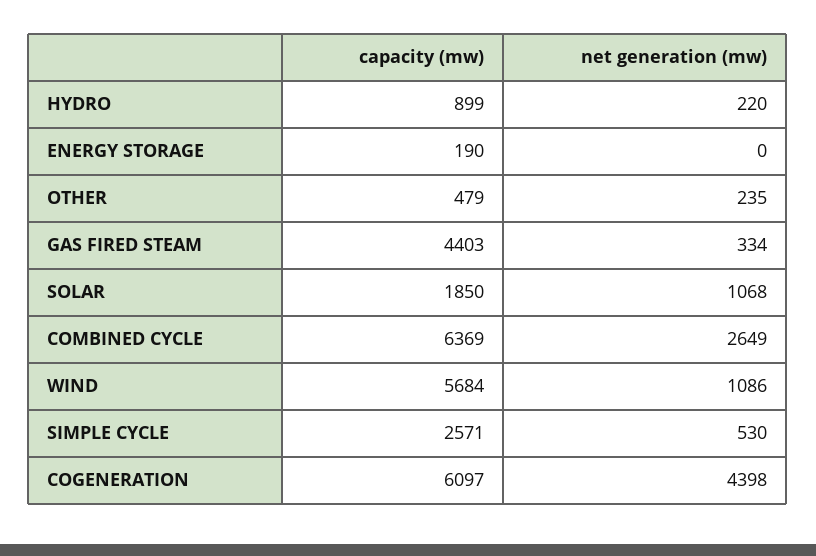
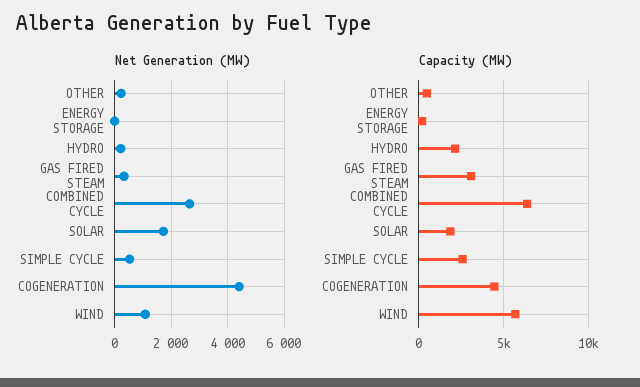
  {
    "capacity (mw)": {
-     "HYDRO": 899,
+     "HYDRO": 2000,
      "ENERGY STORAGE": 190,
      "OTHER": 479,
-     "GAS FIRED STEAM": 4403,
+     "GAS FIRED STEAM": 3000,
      "SOLAR": 1850,
      "COMBINED CYCLE": 6369,
      "WIND": 5684,
      "SIMPLE CYCLE": 2571,
-     "COGENERATION": 6097
+     "COGENERATION": 4500
    },
    "net generation (mw)": {
      "HYDRO": 220,
      "ENERGY STORAGE": 0,
      "OTHER": 235,
      "GAS FIRED STEAM": 334,
-     "SOLAR": 1068,
+     "SOLAR": 1750,
      "COMBINED CYCLE": 2649,
      "WIND": 1086,
      "SIMPLE CYCLE": 530,
      "COGENERATION": 4398
    }
  }

